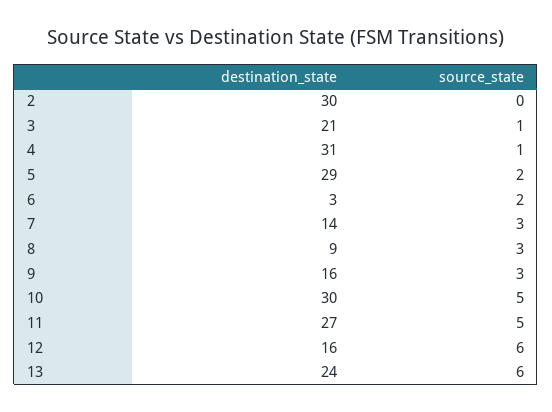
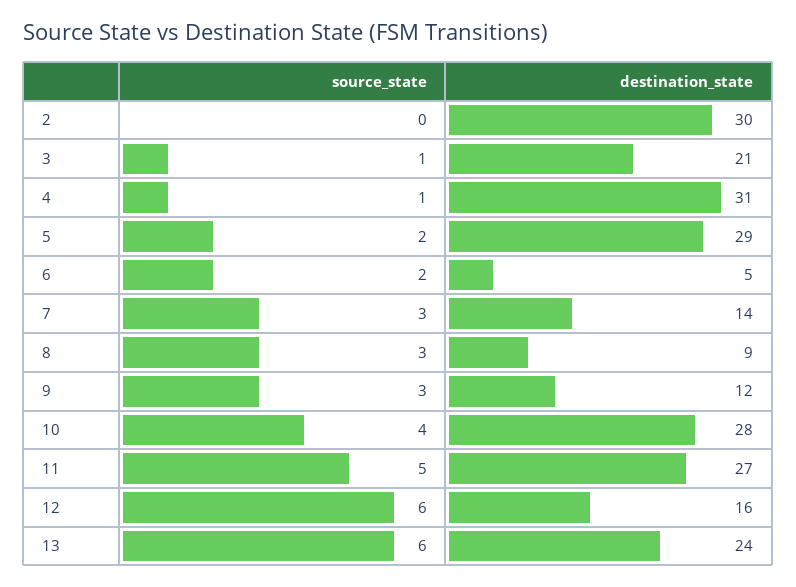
  {
    "destination_state": {
      "2": 30,
      "3": 21,
      "4": 31,
      "5": 29,
-     "6": 3,
+     "6": 5,
      "7": 14,
      "8": 9,
-     "9": 16,
+     "9": 12,
-     "10": 30,
+     "10": 28,
      "11": 27,
      "12": 16,
      "13": 24
    },
    "source_state": {
      "2": 0,
      "3": 1,
      "4": 1,
      "5": 2,
      "6": 2,
      "7": 3,
      "8": 3,
      "9": 3,
-     "10": 5,
+     "10": 4,
      "11": 5,
      "12": 6,
      "13": 6
    }
  }

